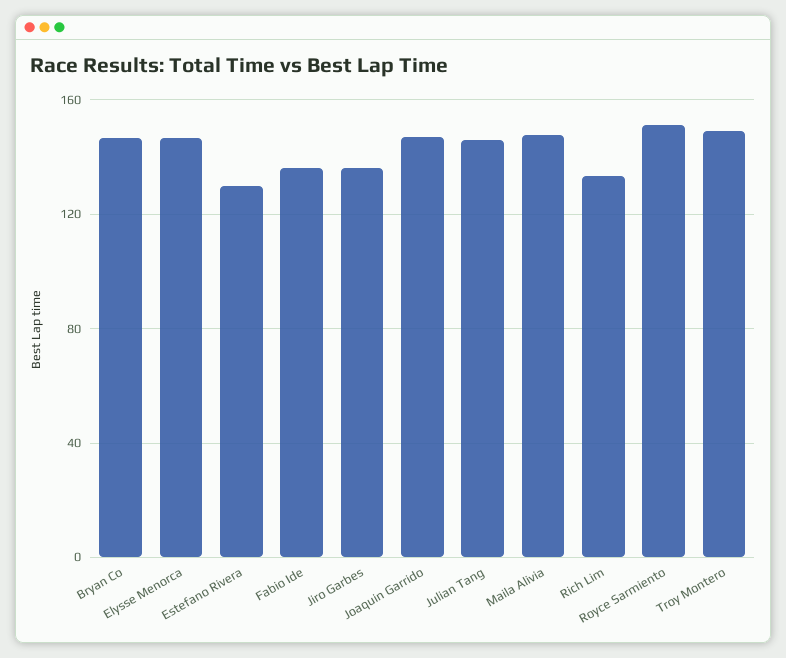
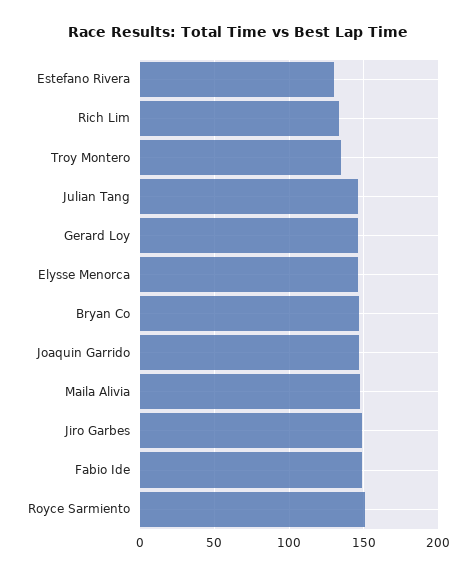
  {
    "Bryan Co": 145,
    "Elysse Menorca": 145,
    "Estefano Rivera": 130,
-   "Fabio Ide": 135,
+   "Fabio Ide": 150,
-   "Jiro Garbes": 135,
+   "Jiro Garbes": 150,
    "Joaquin Garrido": 145,
    "Julian Tang": 145,
    "Maila Alivia": 150,
    "Rich Lim": 135,
    "Royce Sarmiento": 150,
-   "Troy Montero": 150
+   "Troy Montero": 135,
+   "Gerard Loy": 145
  }

